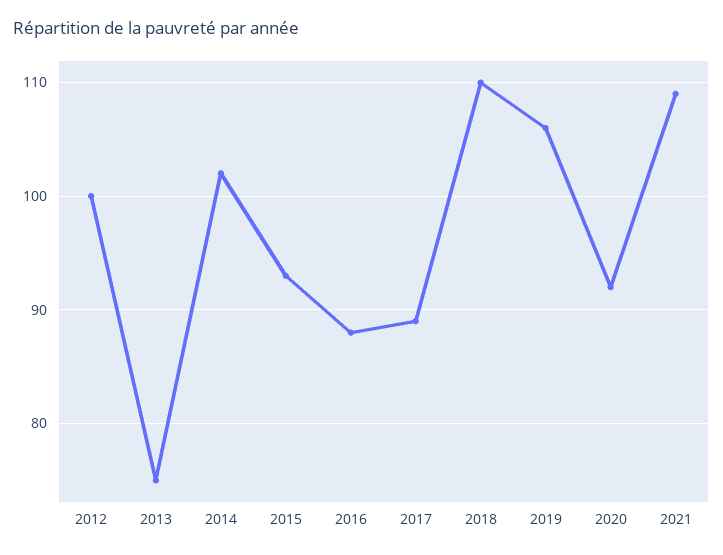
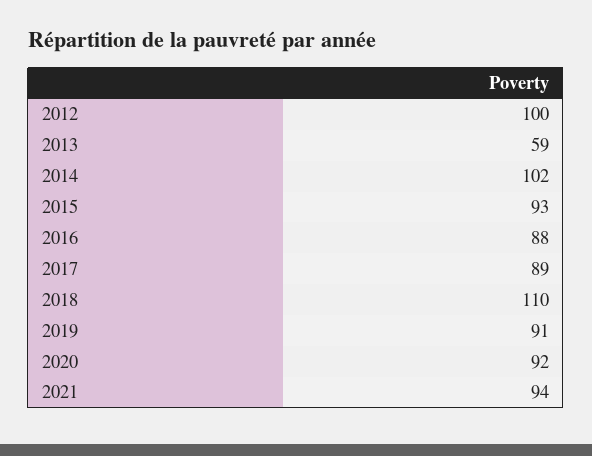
  {
    "2012": 100,
-   "2013": 75,
+   "2013": 59,
    "2014": 102,
    "2015": 93,
    "2016": 88,
    "2017": 89,
    "2018": 110,
-   "2019": 106,
+   "2019": 91,
    "2020": 92,
-   "2021": 109
+   "2021": 94
  }

